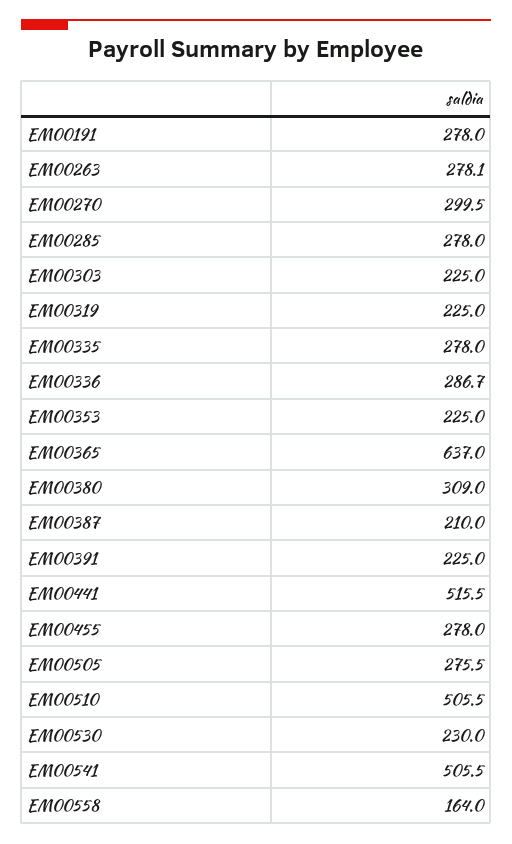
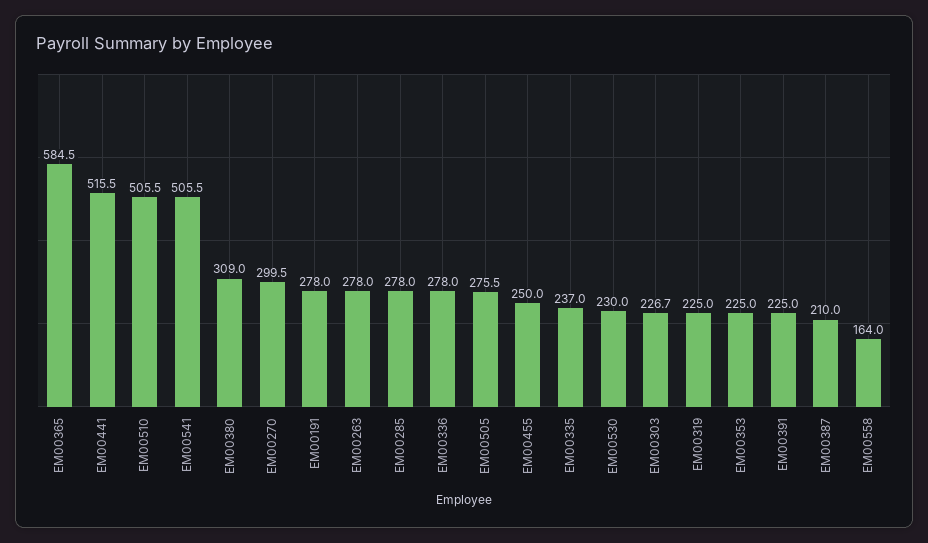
  {
    "EM00191": 278,
-   "EM00263": 278.1,
+   "EM00263": 278,
    "EM00270": 299.5,
    "EM00285": 278,
-   "EM00303": 225,
+   "EM00303": 226.7,
    "EM00319": 225,
-   "EM00335": 278,
+   "EM00335": 237,
-   "EM00336": 286.7,
+   "EM00336": 278,
    "EM00353": 225,
-   "EM00365": 637,
+   "EM00365": 584.5,
    "EM00380": 309,
    "EM00387": 210,
    "EM00391": 225,
    "EM00441": 515.5,
-   "EM00455": 278,
+   "EM00455": 250,
    "EM00505": 275.5,
    "EM00510": 505.5,
    "EM00530": 230,
    "EM00541": 505.5,
    "EM00558": 164
  }

